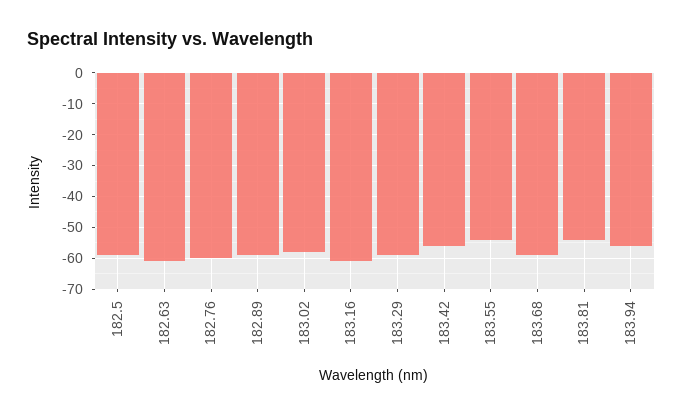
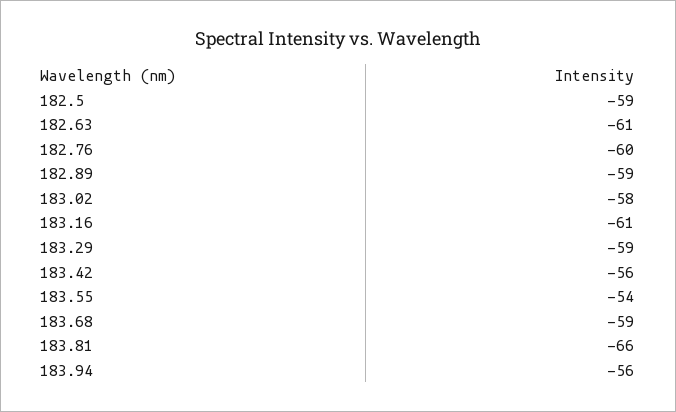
  {
    "182.5": -59,
    "182.63": -61,
    "182.76": -60,
    "182.89": -59,
    "183.02": -58,
    "183.16": -61,
    "183.29": -59,
    "183.42": -56,
    "183.55": -54,
    "183.68": -59,
-   "183.81": -55,
+   "183.81": -66,
    "183.94": -56
  }

